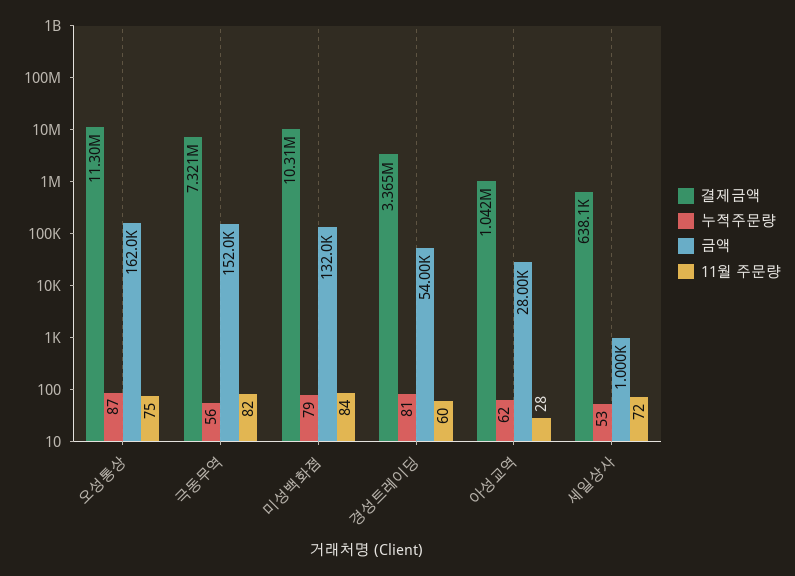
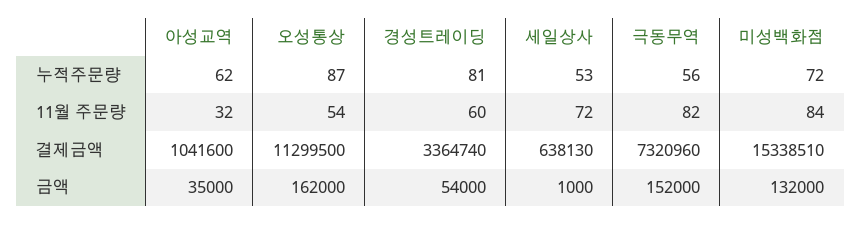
  {
    "결제금액": {
      "오성통상": 11299500,
      "극동무역": 7320960,
-     "미성백화점": 10310000,
+     "미성백화점": 15338510,
      "경성트레이딩": 3364740,
      "아성교역": 1041600,
      "세일상사": 638130
    },
    "누적주문량": {
      "오성통상": 87,
      "극동무역": 56,
-     "미성백화점": 79,
+     "미성백화점": 72,
      "경성트레이딩": 81,
      "아성교역": 62,
      "세일상사": 53
    },
    "금액": {
      "오성통상": 162000,
      "극동무역": 152000,
      "미성백화점": 132000,
      "경성트레이딩": 54000,
-     "아성교역": 28000,
+     "아성교역": 35000,
      "세일상사": 1000
    },
    "11월 주문량": {
-     "오성통상": 75,
+     "오성통상": 54,
      "극동무역": 82,
      "미성백화점": 84,
      "경성트레이딩": 60,
-     "아성교역": 28,
+     "아성교역": 32,
      "세일상사": 72
    }
  }

